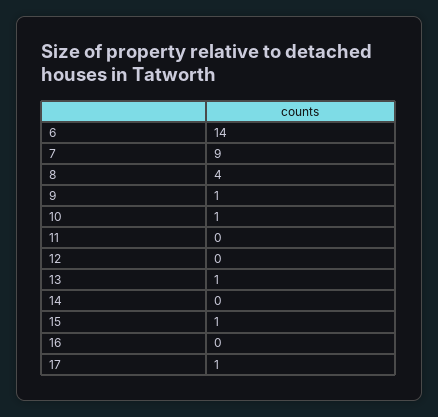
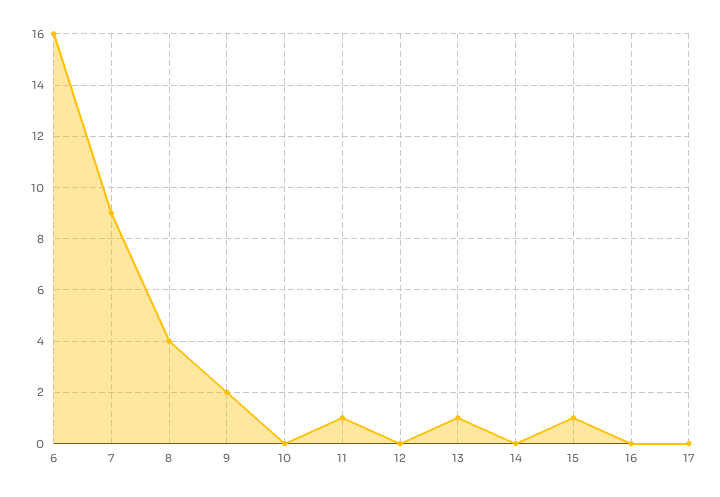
  {
-   "6": 14,
+   "6": 16,
    "7": 9,
    "8": 4,
-   "9": 1,
+   "9": 2,
-   "10": 1,
+   "10": 0,
-   "11": 0,
+   "11": 1,
    "12": 0,
    "13": 1,
    "14": 0,
    "15": 1,
    "16": 0,
-   "17": 1
+   "17": 0
  }

